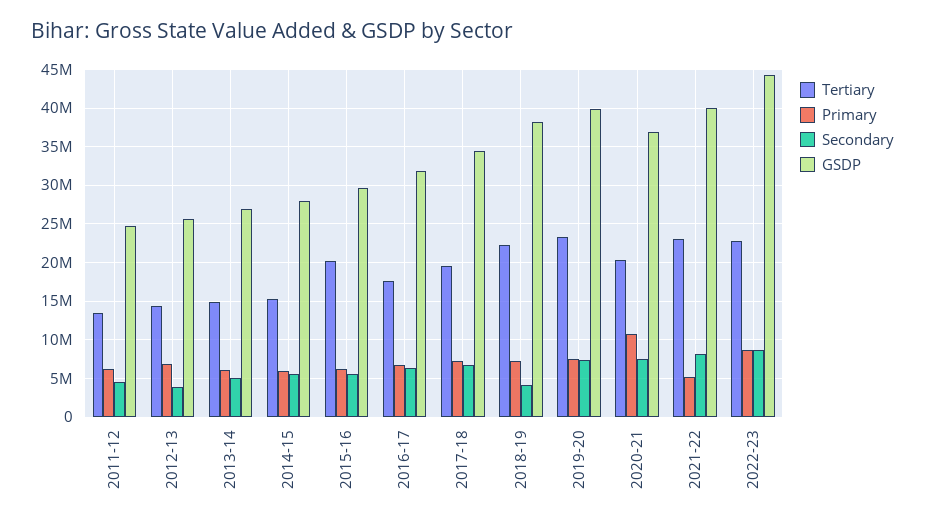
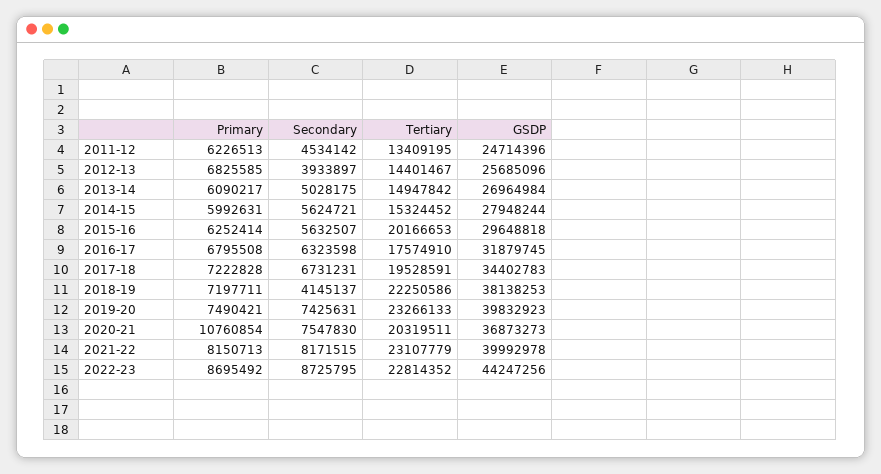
  {
    "Tertiary": {
      "2011-12": 13409195,
      "2012-13": 14401467,
      "2013-14": 14947842,
      "2014-15": 15324452,
      "2015-16": 20166653,
      "2016-17": 17574910,
      "2017-18": 19528591,
      "2018-19": 22250586,
      "2019-20": 23266133,
      "2020-21": 20319511,
      "2021-22": 23107779,
      "2022-23": 22814352
    },
    "Primary": {
      "2011-12": 6226513,
      "2012-13": 6825585,
      "2013-14": 6090217,
      "2014-15": 5992631,
      "2015-16": 6252414,
      "2016-17": 6795508,
      "2017-18": 7222828,
      "2018-19": 7197711,
      "2019-20": 7490421,
      "2020-21": 10760854,
-     "2021-22": 5000000,
+     "2021-22": 8150713,
      "2022-23": 8695492
    },
    "Secondary": {
      "2011-12": 4534142,
      "2012-13": 3933897,
      "2013-14": 5028175,
      "2014-15": 5624721,
      "2015-16": 5632507,
      "2016-17": 6323598,
      "2017-18": 6731231,
      "2018-19": 4145137,
      "2019-20": 7425631,
      "2020-21": 7547830,
      "2021-22": 8171515,
      "2022-23": 8725795
    },
    "GSDP": {
      "2011-12": 24714396,
      "2012-13": 25685096,
      "2013-14": 26964984,
      "2014-15": 27948244,
      "2015-16": 29648818,
      "2016-17": 31879745,
      "2017-18": 34402783,
      "2018-19": 38138253,
      "2019-20": 39832923,
      "2020-21": 36873273,
      "2021-22": 39992978,
      "2022-23": 44247256
    }
  }

